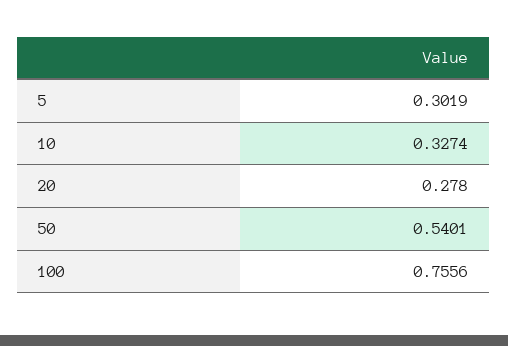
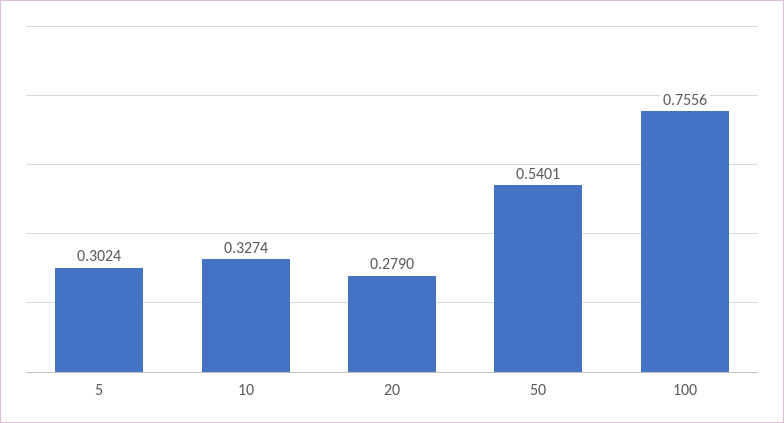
  {
-   "5": 0.3019,
+   "5": 0.3024,
    "10": 0.3274,
-   "20": 0.278,
+   "20": 0.279,
    "50": 0.5401,
    "100": 0.7556
  }

